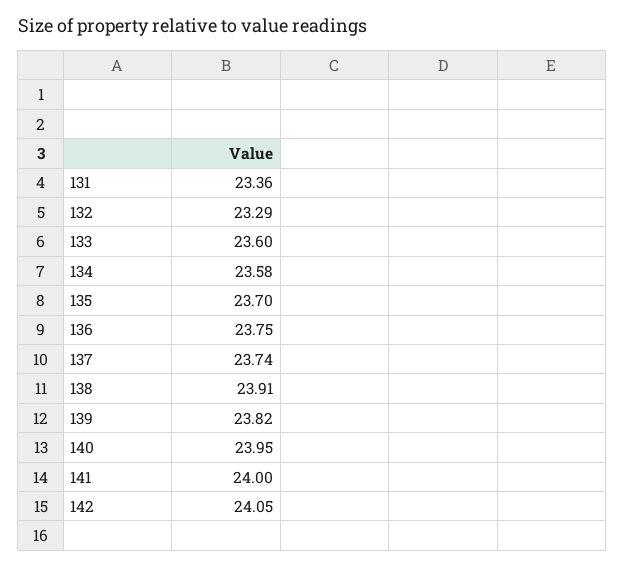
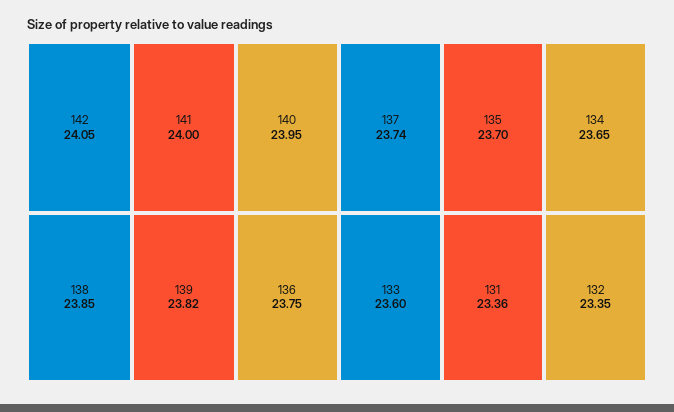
  {
    "131": 23.36,
-   "132": 23.29,
+   "132": 23.35,
    "133": 23.6,
-   "134": 23.58,
+   "134": 23.65,
    "135": 23.7,
    "136": 23.75,
    "137": 23.74,
-   "138": 23.91,
+   "138": 23.85,
    "139": 23.82,
    "140": 23.95,
    "141": 24,
    "142": 24.05
  }

